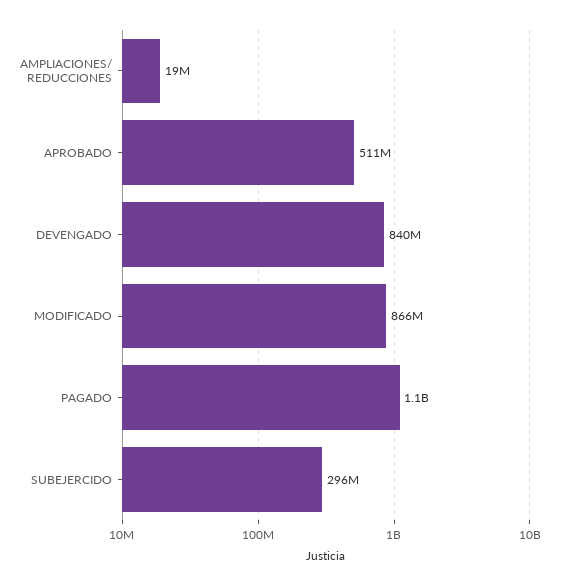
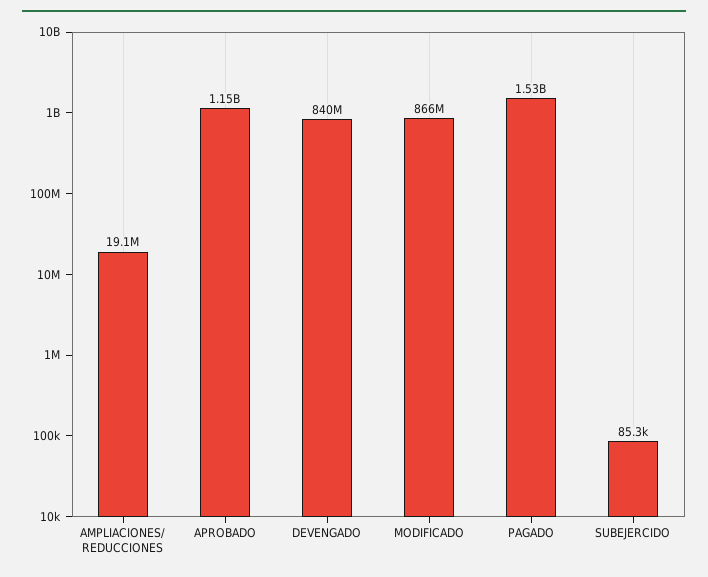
  {
    "AMPLIACIONES/ REDUCCIONES": 19100000,
-   "APROBADO": 511000000,
+   "APROBADO": 1150000000,
    "DEVENGADO": 840000000,
    "MODIFICADO": 866000000,
-   "PAGADO": 1100000000,
+   "PAGADO": 1530000000,
-   "SUBEJERCIDO": 296000000
+   "SUBEJERCIDO": 85300
  }

